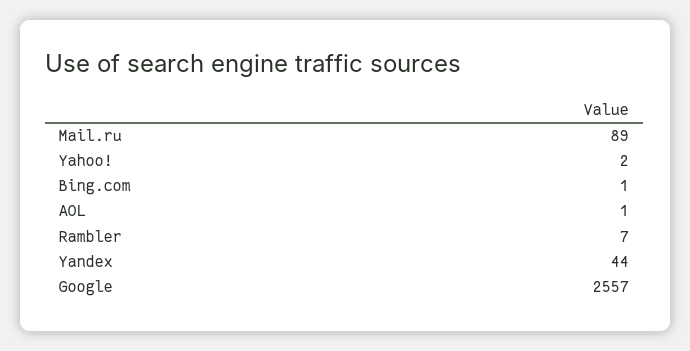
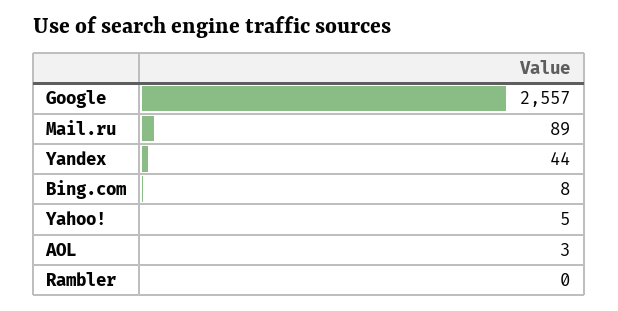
  {
    "Mail.ru": 89,
-   "Yahoo!": 2,
+   "Yahoo!": 5,
-   "Bing.com": 1,
+   "Bing.com": 8,
-   "AOL": 1,
+   "AOL": 3,
-   "Rambler": 7,
+   "Rambler": 0,
    "Yandex": 44,
    "Google": 2557
  }

